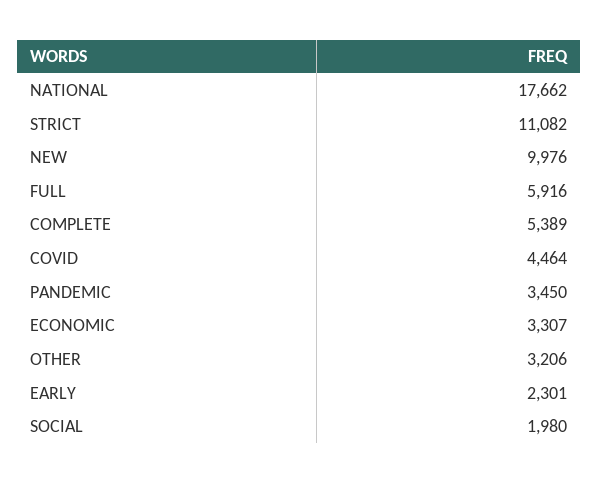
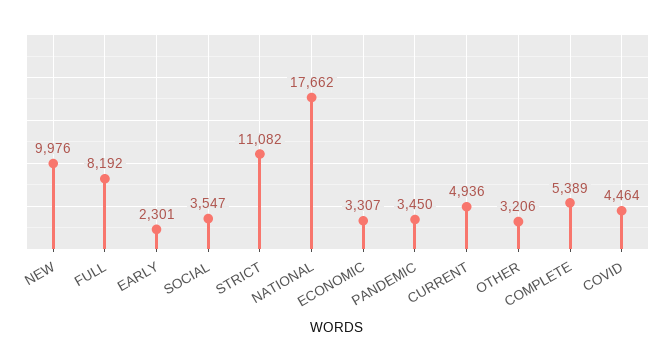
  {
    "NATIONAL": 17662,
    "STRICT": 11082,
    "NEW": 9976,
-   "FULL": 5916,
+   "FULL": 8192,
    "COMPLETE": 5389,
    "COVID": 4464,
    "PANDEMIC": 3450,
    "ECONOMIC": 3307,
    "OTHER": 3206,
    "EARLY": 2301,
-   "SOCIAL": 1980
+   "SOCIAL": 3547,
+   "CURRENT": 4936
  }

